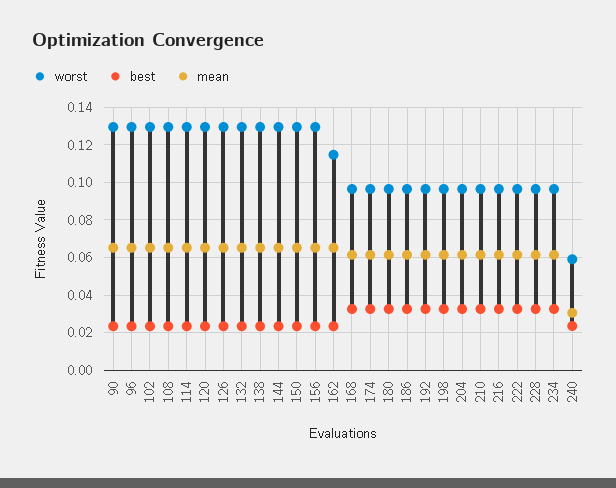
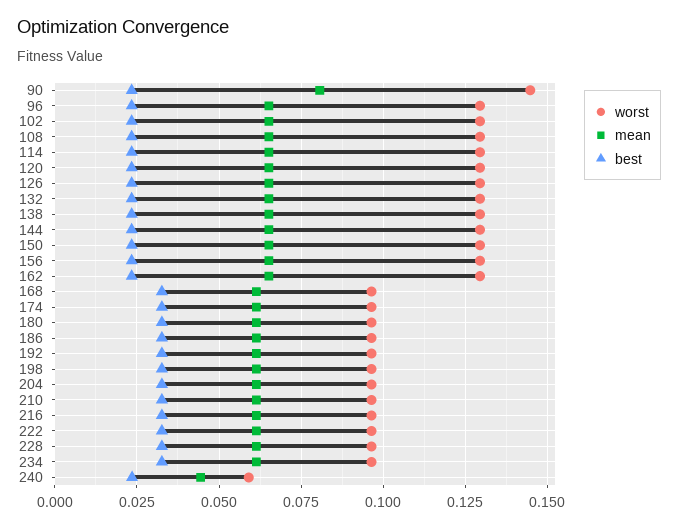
  {
    "worst": {
-     "90": 0.13,
+     "90": 0.145,
      "96": 0.13,
      "102": 0.13,
      "108": 0.13,
      "114": 0.13,
      "120": 0.13,
      "126": 0.13,
      "132": 0.13,
      "138": 0.13,
      "144": 0.13,
      "150": 0.13,
      "156": 0.13,
-     "162": 0.115,
+     "162": 0.13,
      "168": 0.0975,
      "174": 0.0975,
      "180": 0.0975,
      "186": 0.0975,
      "192": 0.0975,
      "198": 0.0975,
      "204": 0.0975,
      "210": 0.0975,
      "216": 0.0975,
      "222": 0.0975,
      "228": 0.0975,
      "234": 0.0975,
      "240": 0.06
    },
    "best": {
      "90": 0.0225,
      "96": 0.0225,
      "102": 0.0225,
      "108": 0.0225,
      "114": 0.0225,
      "120": 0.0225,
      "126": 0.0225,
      "132": 0.0225,
      "138": 0.0225,
      "144": 0.0225,
      "150": 0.0225,
      "156": 0.0225,
      "162": 0.0225,
      "168": 0.0325,
      "174": 0.0325,
      "180": 0.0325,
      "186": 0.0325,
      "192": 0.0325,
      "198": 0.0325,
      "204": 0.0325,
      "210": 0.0325,
      "216": 0.0325,
      "222": 0.0325,
      "228": 0.0325,
      "234": 0.0325,
      "240": 0.0225
    },
    "mean": {
-     "90": 0.065,
+     "90": 0.08,
      "96": 0.065,
      "102": 0.065,
      "108": 0.065,
      "114": 0.065,
      "120": 0.065,
      "126": 0.065,
      "132": 0.065,
      "138": 0.065,
      "144": 0.065,
      "150": 0.065,
      "156": 0.065,
      "162": 0.065,
      "168": 0.0625,
      "174": 0.0625,
      "180": 0.0625,
      "186": 0.0625,
      "192": 0.0625,
      "198": 0.0625,
      "204": 0.0625,
      "210": 0.0625,
      "216": 0.0625,
      "222": 0.0625,
      "228": 0.0625,
      "234": 0.0625,
-     "240": 0.03
+     "240": 0.045
    }
  }

